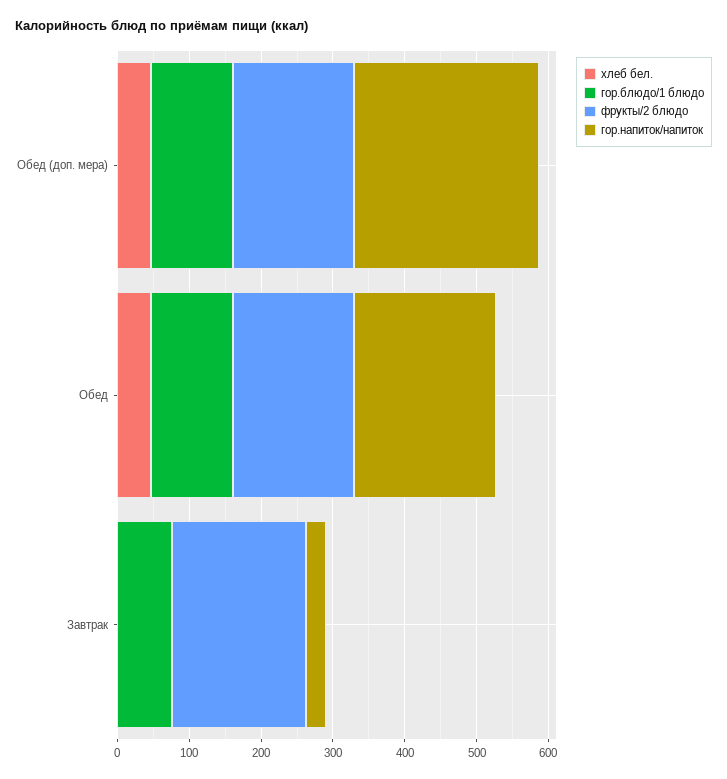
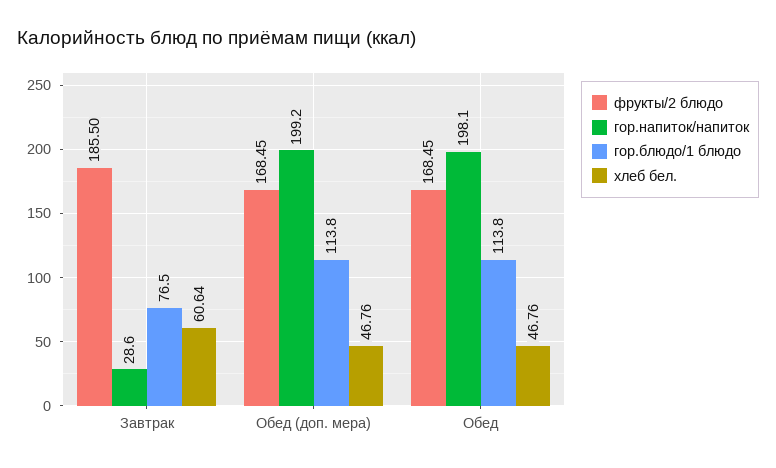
  {
    "хлеб бел.": {
      "Обед (доп. мера)": 46.76,
      "Обед": 46.76,
-     "Завтрак": 0
+     "Завтрак": 60.64
    },
    "гор.блюдо/1 блюдо": {
      "Обед (доп. мера)": 113.8,
      "Обед": 113.8,
      "Завтрак": 76.5
    },
    "фрукты/2 блюдо": {
      "Обед (доп. мера)": 168.45,
      "Обед": 168.45,
      "Завтрак": 185.5
    },
    "гор.напиток/напиток": {
-     "Обед (доп. мера)": 260,
+     "Обед (доп. мера)": 199.2,
      "Обед": 198.1,
      "Завтрак": 28.6
    }
  }

